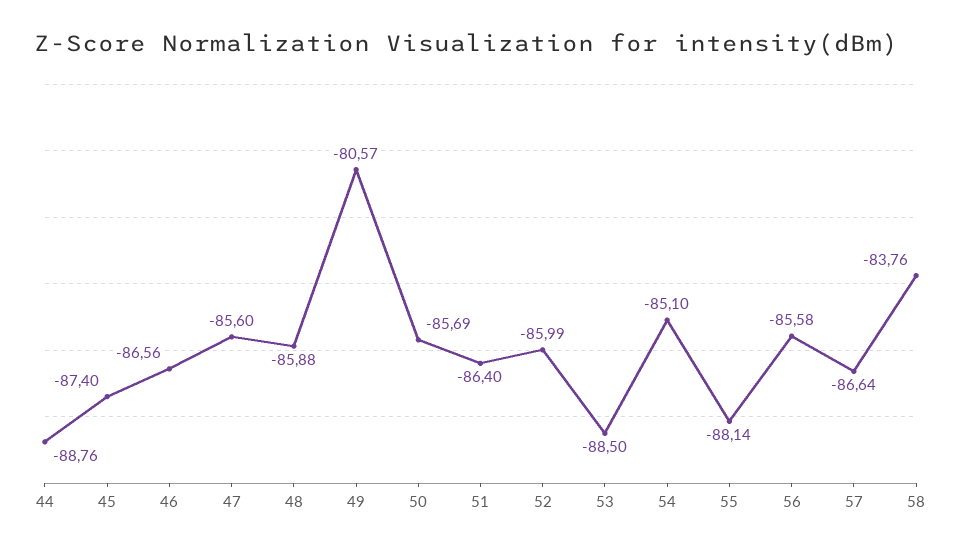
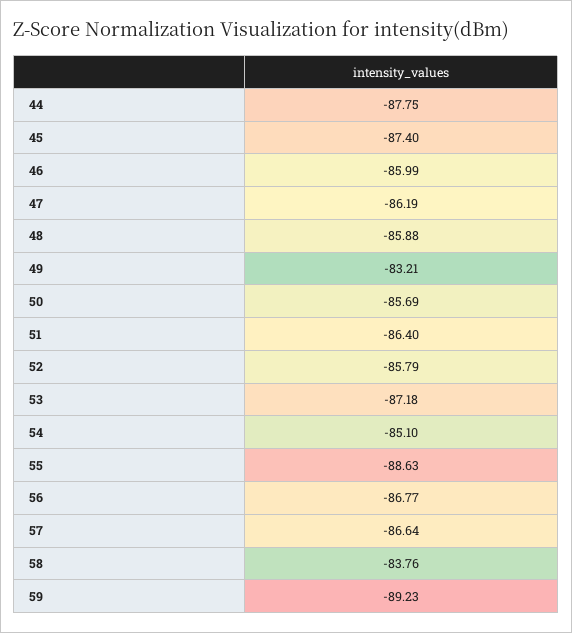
  {
-   "44": -88.76,
+   "44": -87.75,
    "45": -87.4,
-   "46": -86.56,
+   "46": -85.99,
-   "47": -85.6,
+   "47": -86.19,
    "48": -85.88,
-   "49": -80.57,
+   "49": -83.21,
    "50": -85.69,
    "51": -86.4,
-   "52": -85.99,
+   "52": -85.79,
-   "53": -88.5,
+   "53": -87.18,
    "54": -85.1,
-   "55": -88.14,
+   "55": -88.63,
-   "56": -85.58,
+   "56": -86.77,
    "57": -86.64,
-   "58": -83.76
+   "58": -83.76,
+   "59": -89.23
  }

